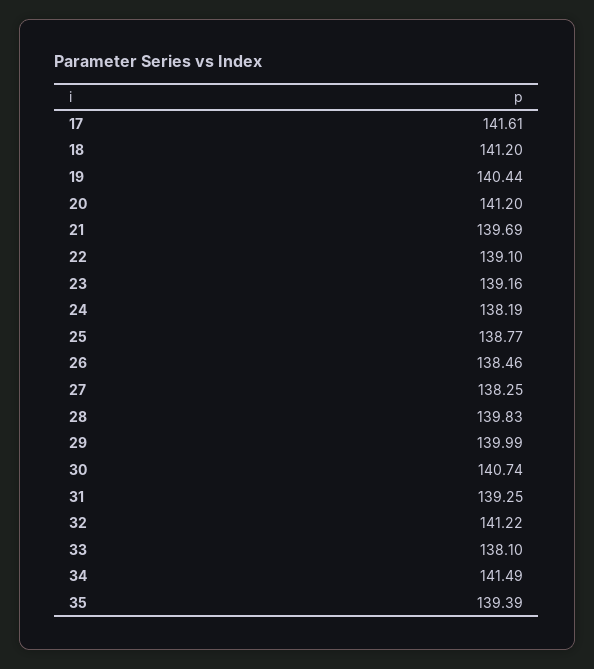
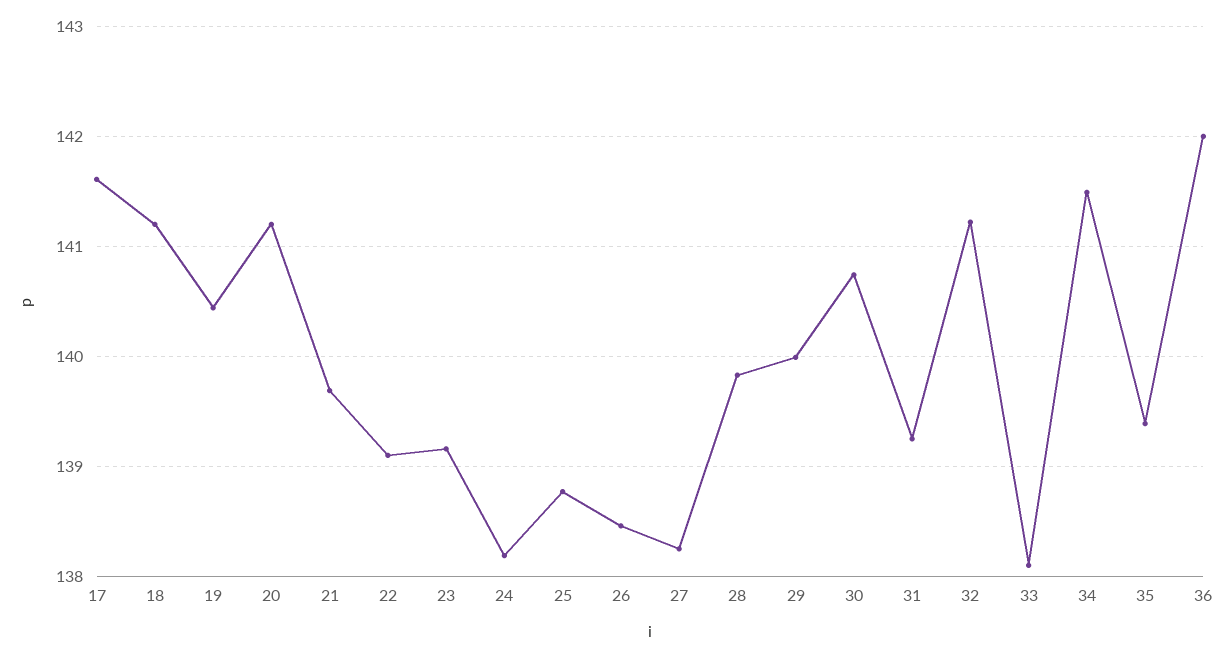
  {
    "17": 141.61,
    "18": 141.2,
    "19": 140.44,
    "20": 141.2,
    "21": 139.69,
    "22": 139.1,
    "23": 139.16,
    "24": 138.19,
    "25": 138.77,
    "26": 138.46,
    "27": 138.25,
    "28": 139.83,
    "29": 139.99,
    "30": 140.74,
    "31": 139.25,
    "32": 141.22,
    "33": 138.1,
    "34": 141.49,
-   "35": 139.39
+   "35": 139.39,
+   "36": 142
  }

